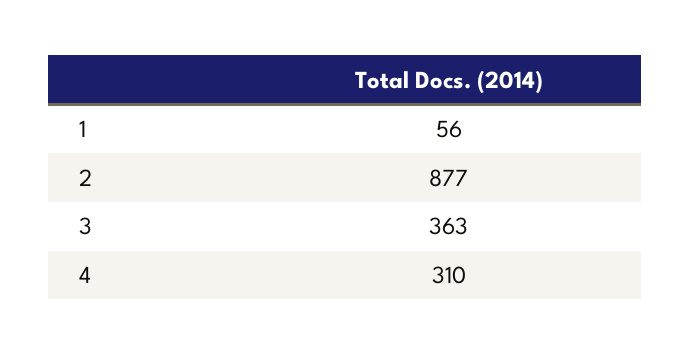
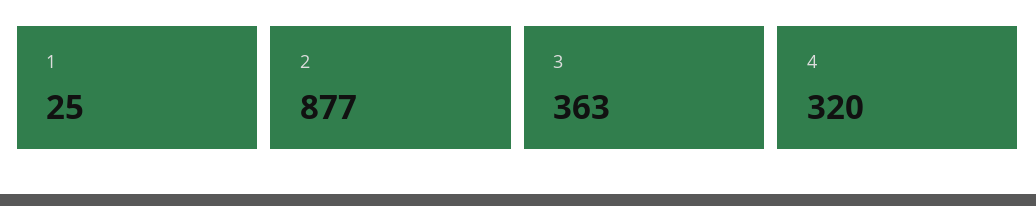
  {
-   "1": 56,
+   "1": 25,
    "2": 877,
    "3": 363,
-   "4": 310
+   "4": 320
  }

